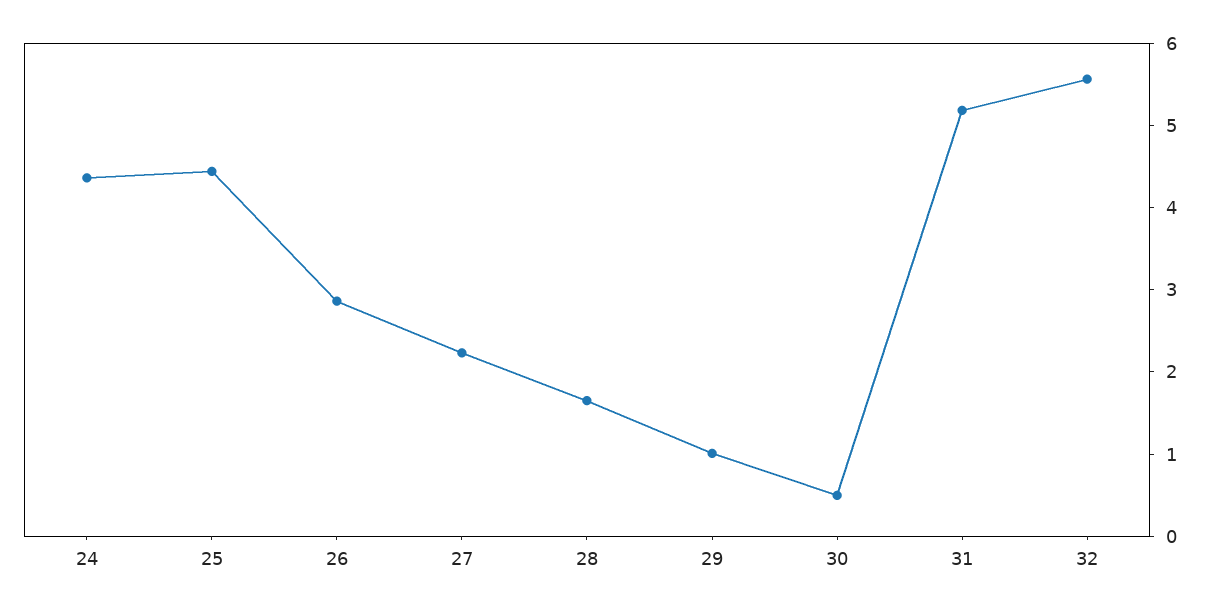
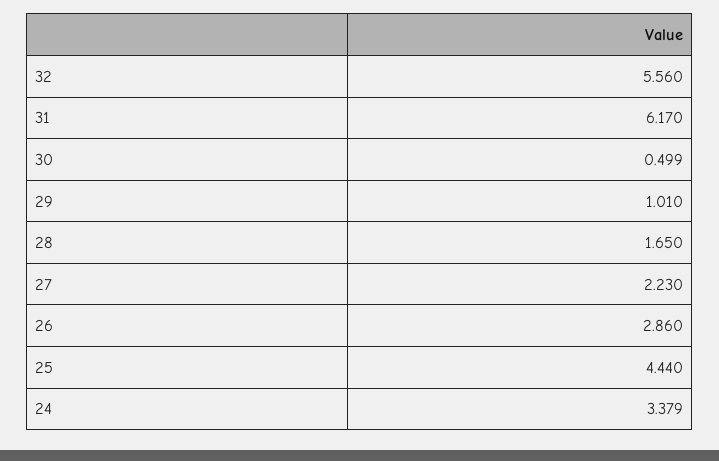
  {
-   "24": 4.4,
+   "24": 3.379,
    "25": 4.44,
    "26": 2.86,
    "27": 2.23,
    "28": 1.65,
    "29": 1.01,
    "30": 0.499,
-   "31": 5.2,
+   "31": 6.17,
    "32": 5.56
  }

